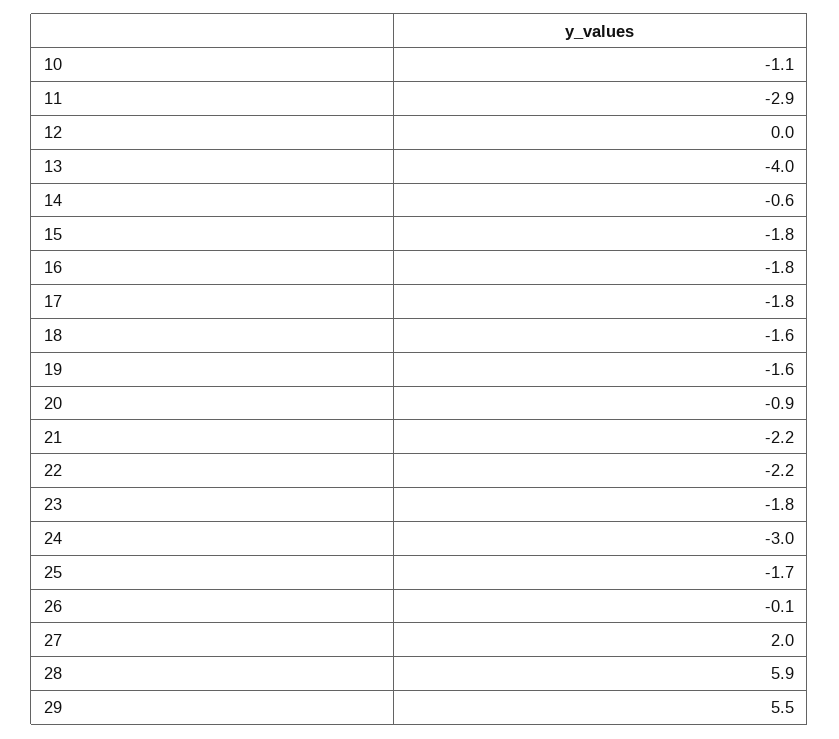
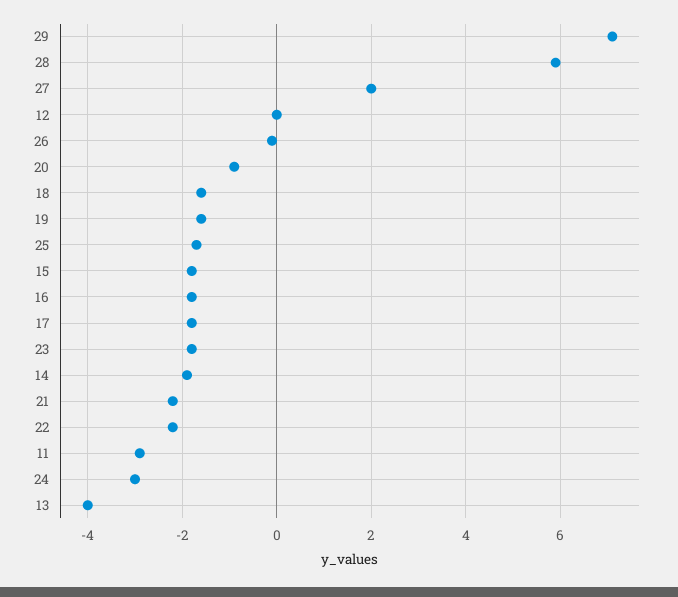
  {
-   "10": -1.1,
    "11": -2.9,
    "12": 0,
    "13": -4,
-   "14": -0.6,
+   "14": -2,
    "15": -1.8,
    "16": -1.8,
    "17": -1.8,
    "18": -1.6,
    "19": -1.6,
    "20": -0.9,
    "21": -2.2,
    "22": -2.2,
    "23": -1.8,
    "24": -3,
    "25": -1.7,
    "26": -0.1,
    "27": 2,
    "28": 5.9,
-   "29": 5.5
+   "29": 7
  }

